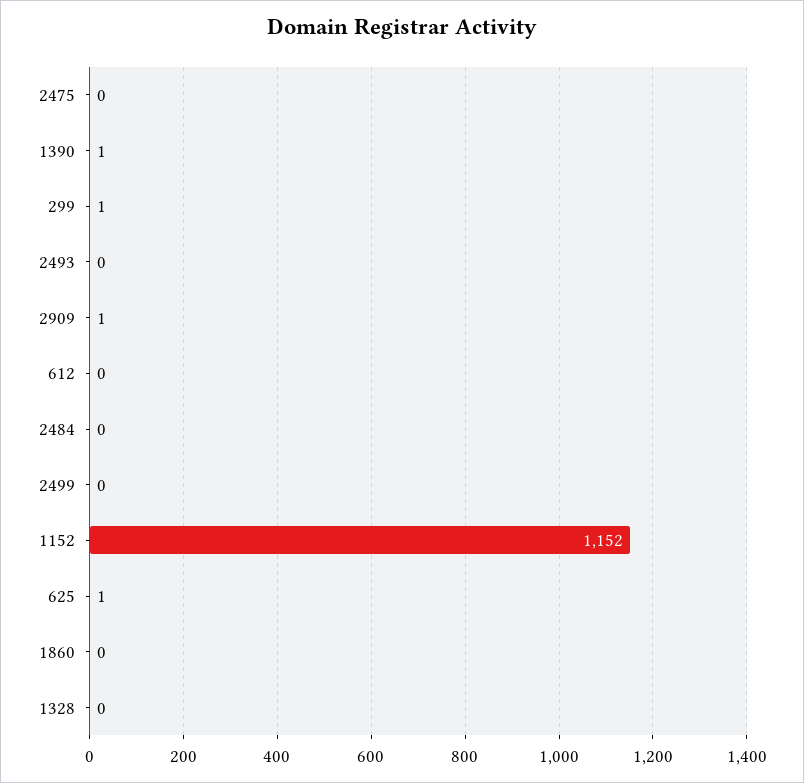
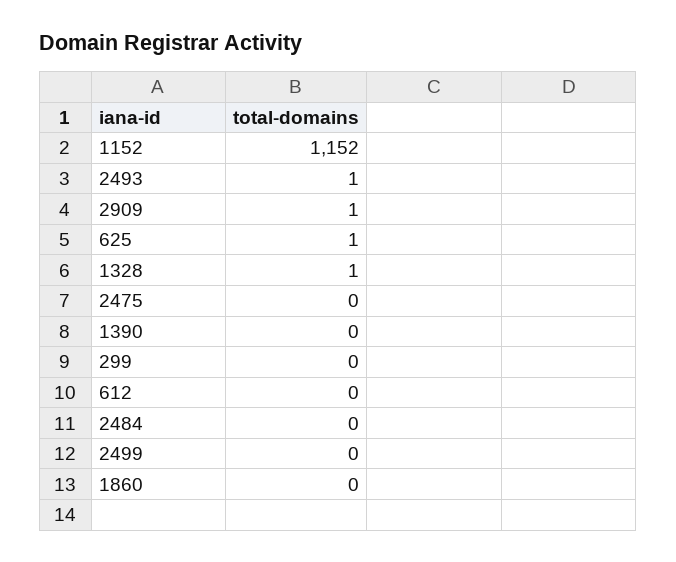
  {
    "2475": 0,
-   "1390": 1,
+   "1390": 0,
-   "299": 1,
+   "299": 0,
-   "2493": 0,
+   "2493": 1,
    "2909": 1,
    "612": 0,
    "2484": 0,
    "2499": 0,
    "1152": 1152,
    "625": 1,
    "1860": 0,
-   "1328": 0
+   "1328": 1
  }

